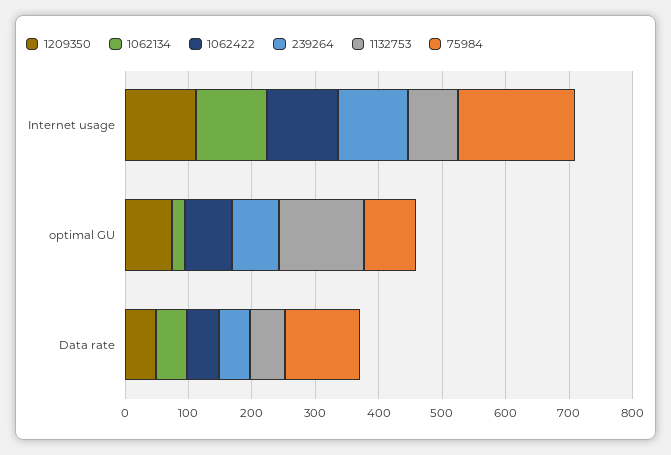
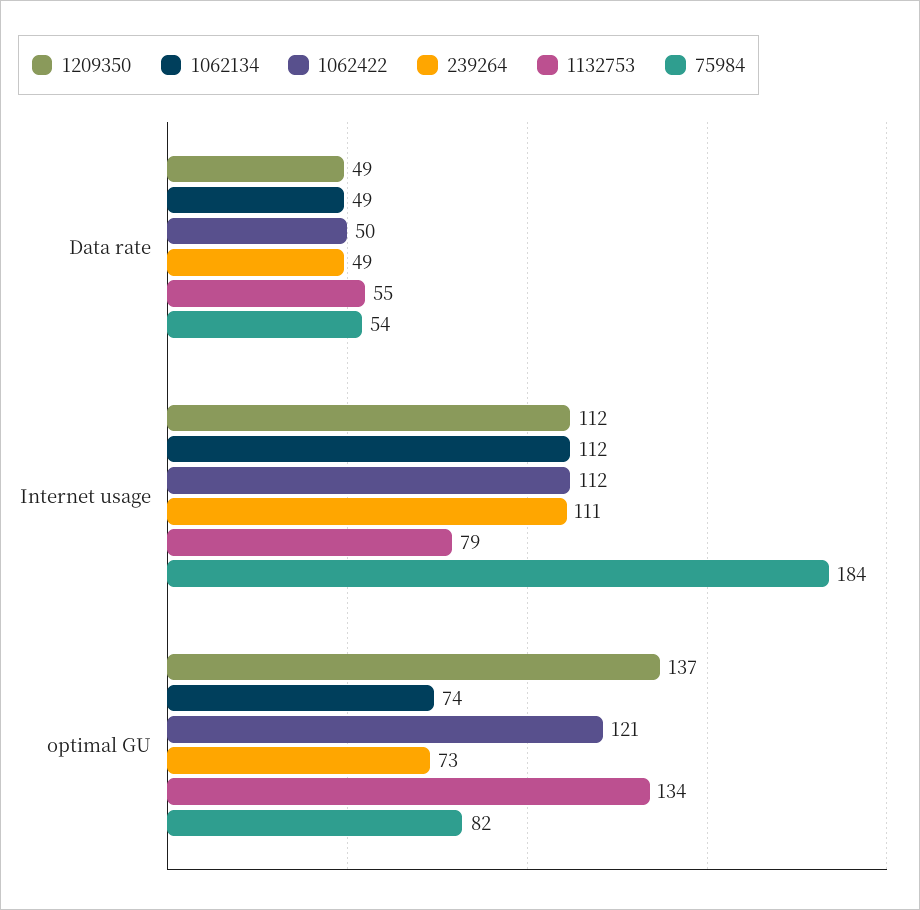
  {
    "1209350": {
      "Internet usage": 112,
-     "optimal GU": 80,
+     "optimal GU": 137,
      "Data rate": 49
    },
    "1062134": {
      "Internet usage": 112,
-     "optimal GU": 20,
+     "optimal GU": 74,
      "Data rate": 49
    },
    "1062422": {
      "Internet usage": 112,
-     "optimal GU": 80,
+     "optimal GU": 121,
      "Data rate": 50
    },
    "239264": {
      "Internet usage": 111,
      "optimal GU": 73,
      "Data rate": 49
    },
    "1132753": {
      "Internet usage": 79,
      "optimal GU": 134,
      "Data rate": 55
    },
    "75984": {
      "Internet usage": 184,
      "optimal GU": 82,
-     "Data rate": 120
+     "Data rate": 54
    }
  }

